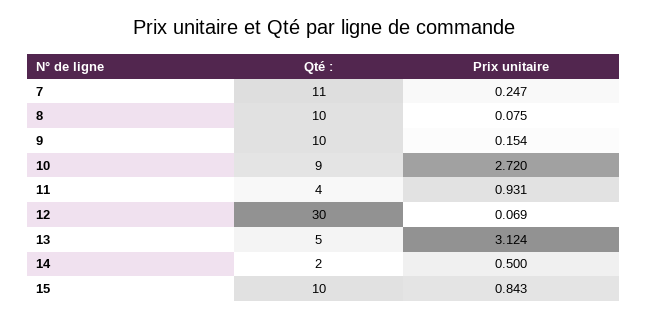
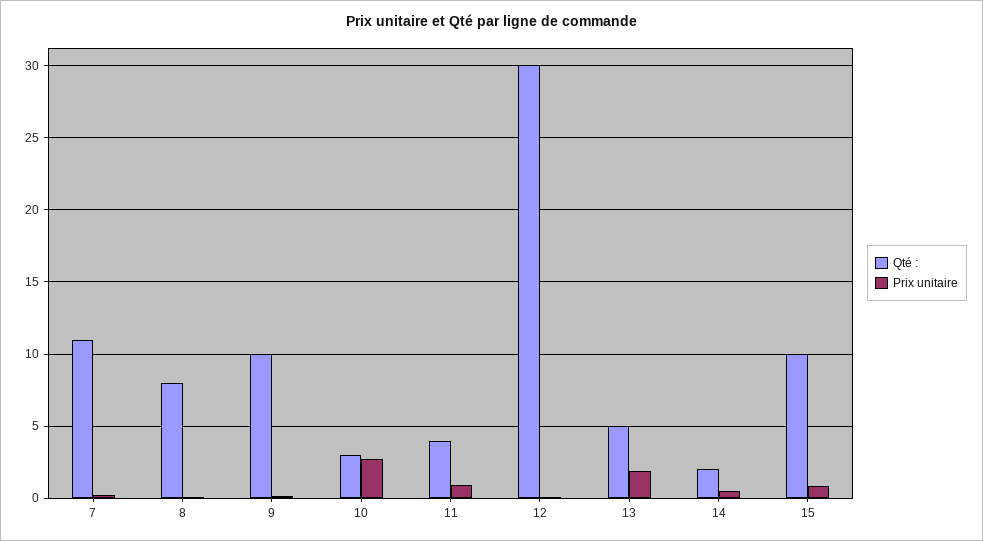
  {
    "Qté :": {
      "7": 11,
-     "8": 10,
+     "8": 8,
      "9": 10,
-     "10": 9,
+     "10": 3,
      "11": 4,
      "12": 30,
      "13": 5,
      "14": 2,
      "15": 10
    },
    "Prix unitaire": {
      "7": 0.247,
      "8": 0.075,
      "9": 0.154,
      "10": 2.72,
      "11": 0.931,
      "12": 0.069,
-     "13": 3.124,
+     "13": 2,
      "14": 0.5,
      "15": 0.843
    }
  }

